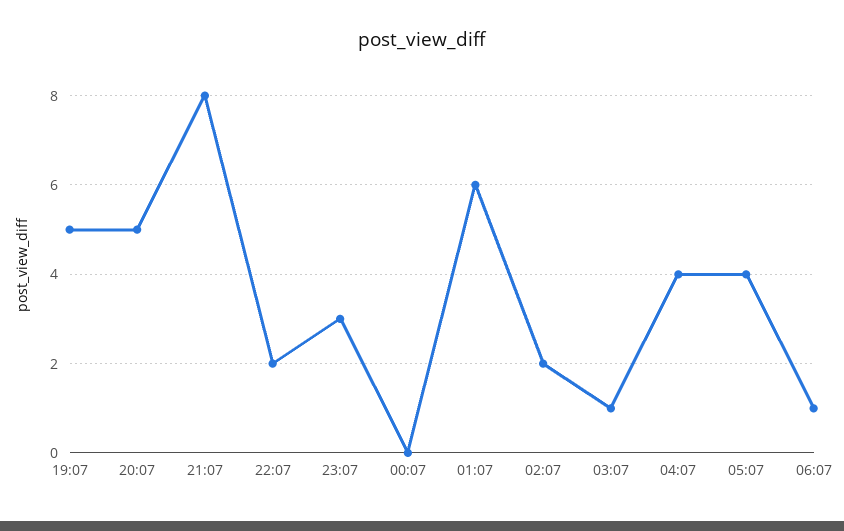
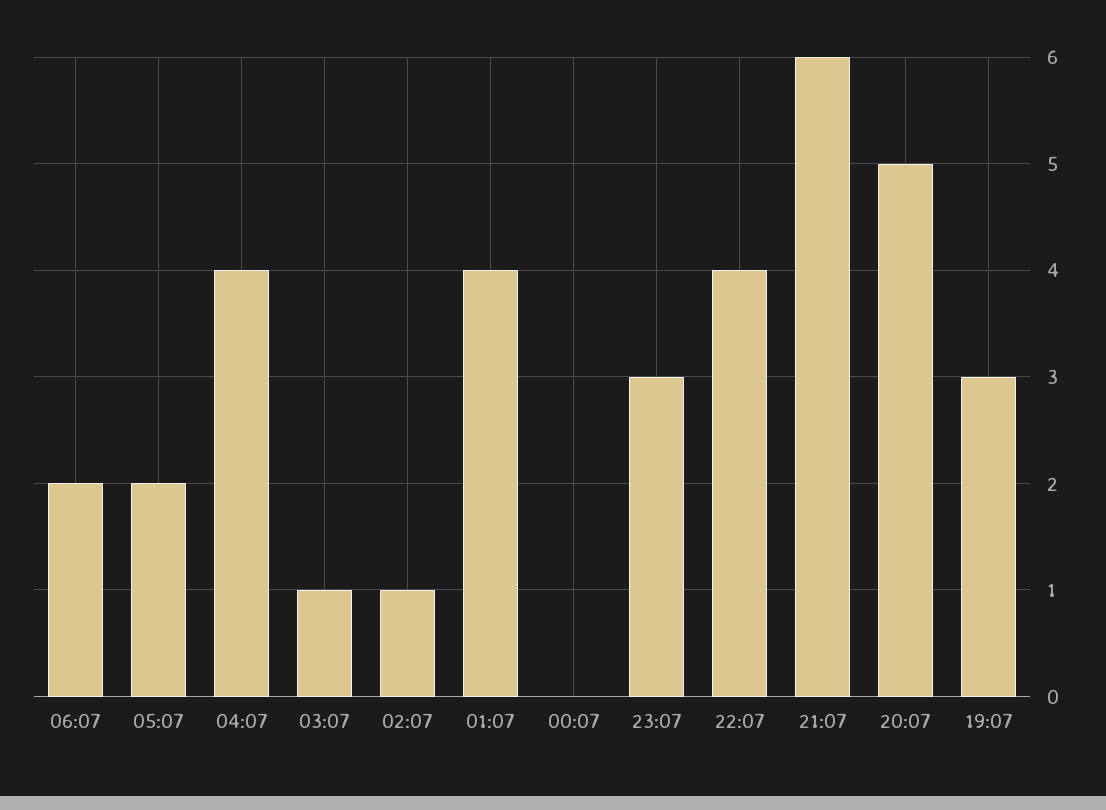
  {
-   "19:07": 5,
+   "19:07": 3,
    "20:07": 5,
-   "21:07": 8,
+   "21:07": 6,
-   "22:07": 2,
+   "22:07": 4,
    "23:07": 3,
    "00:07": 0,
-   "01:07": 6,
+   "01:07": 4,
-   "02:07": 2,
+   "02:07": 1,
    "03:07": 1,
    "04:07": 4,
-   "05:07": 4,
+   "05:07": 2,
-   "06:07": 1
+   "06:07": 2
  }

